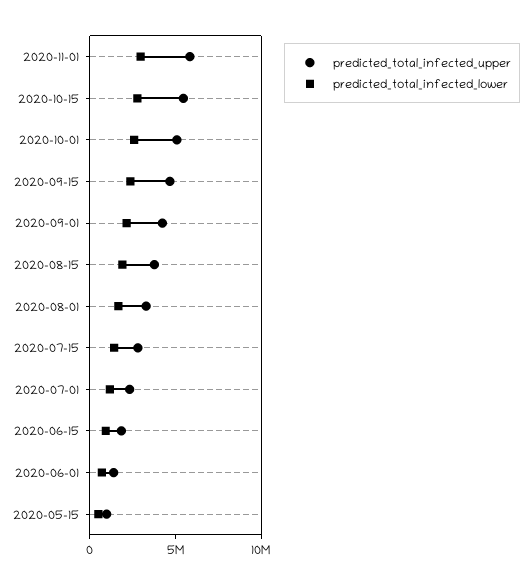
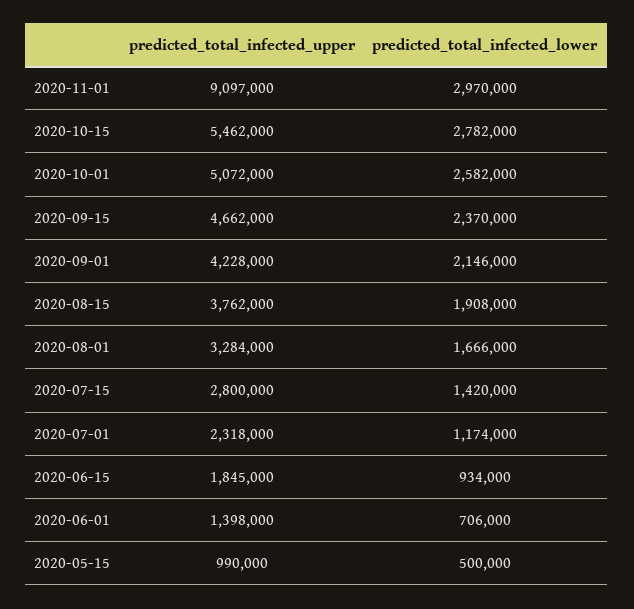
  {
    "predicted_total_infected_upper": {
-     "2020-11-01": 6000000,
+     "2020-11-01": 9097000,
      "2020-10-15": 5462000,
      "2020-10-01": 5072000,
      "2020-09-15": 4662000,
      "2020-09-01": 4228000,
      "2020-08-15": 3762000,
      "2020-08-01": 3284000,
      "2020-07-15": 2800000,
      "2020-07-01": 2318000,
      "2020-06-15": 1845000,
      "2020-06-01": 1398000,
      "2020-05-15": 990000
    },
    "predicted_total_infected_lower": {
      "2020-11-01": 2970000,
      "2020-10-15": 2782000,
      "2020-10-01": 2582000,
      "2020-09-15": 2370000,
      "2020-09-01": 2146000,
      "2020-08-15": 1908000,
      "2020-08-01": 1666000,
      "2020-07-15": 1420000,
      "2020-07-01": 1174000,
      "2020-06-15": 934000,
      "2020-06-01": 706000,
      "2020-05-15": 500000
    }
  }

